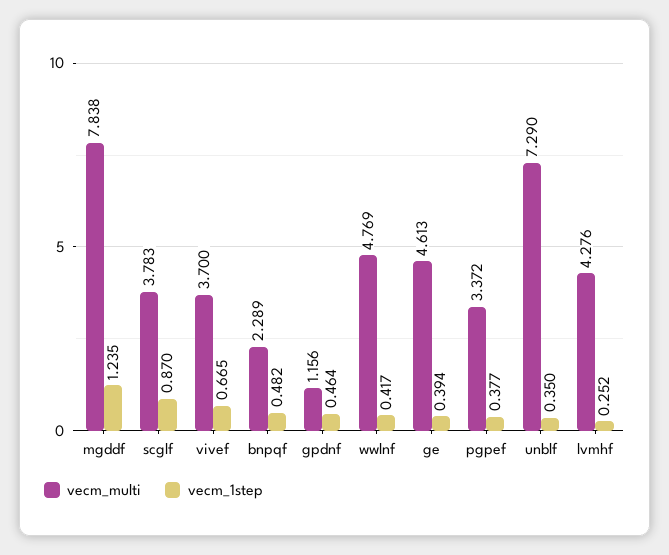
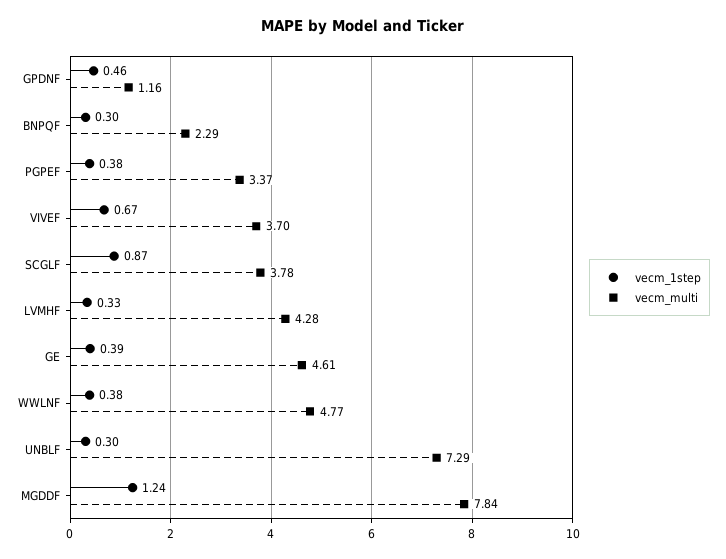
  {
    "vecm_multi": {
      "mgddf": 7.838,
      "scglf": 3.783,
      "vivef": 3.7,
      "bnpqf": 2.289,
      "gpdnf": 1.156,
      "wwlnf": 4.769,
      "ge": 4.613,
      "pgpef": 3.372,
      "unblf": 7.29,
      "lvmhf": 4.276
    },
    "vecm_1step": {
      "mgddf": 1.235,
      "scglf": 0.87,
      "vivef": 0.665,
-     "bnpqf": 0.482,
+     "bnpqf": 0.3,
      "gpdnf": 0.464,
-     "wwlnf": 0.417,
+     "wwlnf": 0.38,
      "ge": 0.394,
      "pgpef": 0.377,
-     "unblf": 0.35,
+     "unblf": 0.3,
-     "lvmhf": 0.252
+     "lvmhf": 0.33
    }
  }

